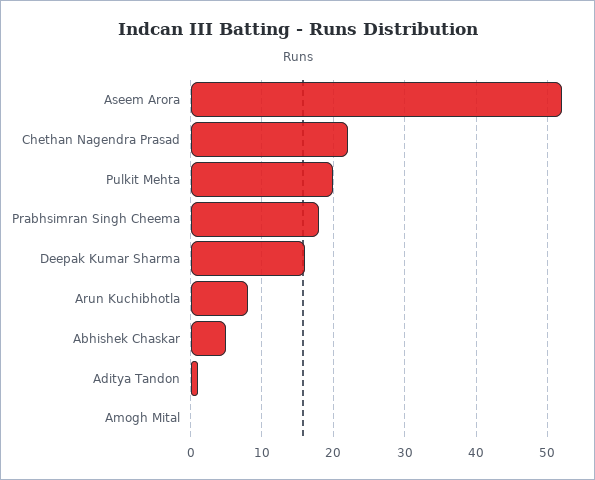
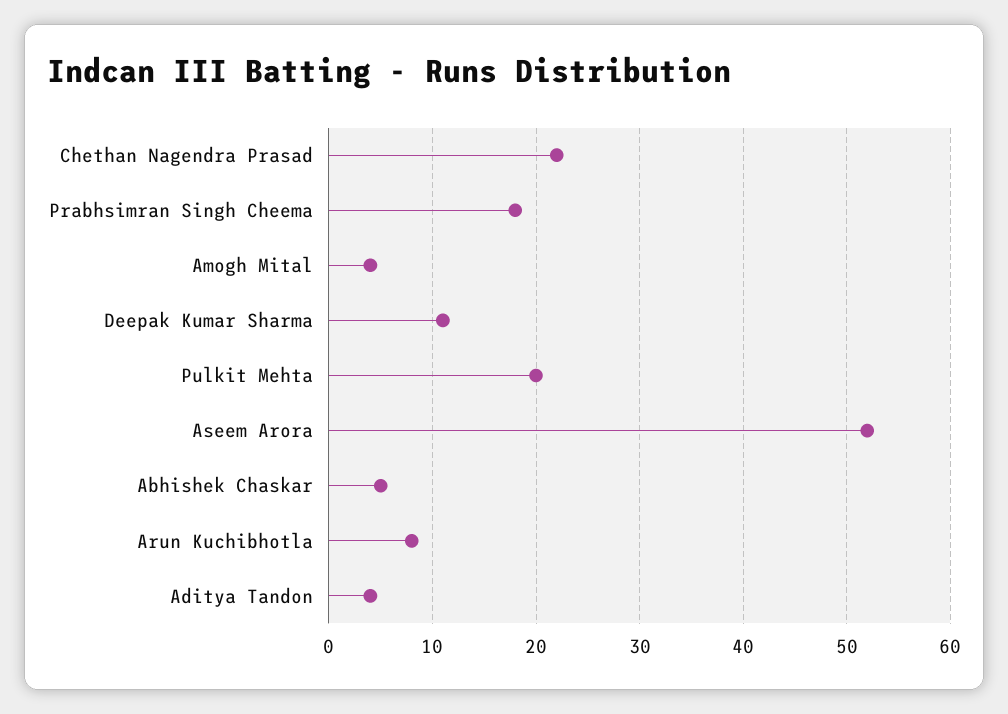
  {
    "Aseem Arora": 52,
    "Chethan Nagendra Prasad": 22,
    "Pulkit Mehta": 20,
    "Prabhsimran Singh Cheema": 18,
-   "Deepak Kumar Sharma": 16,
+   "Deepak Kumar Sharma": 11,
    "Arun Kuchibhotla": 8,
    "Abhishek Chaskar": 5,
-   "Aditya Tandon": 1,
+   "Aditya Tandon": 4,
-   "Amogh Mital": 0
+   "Amogh Mital": 4
  }

